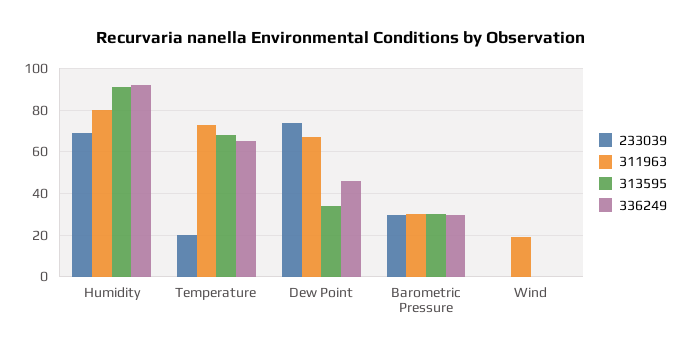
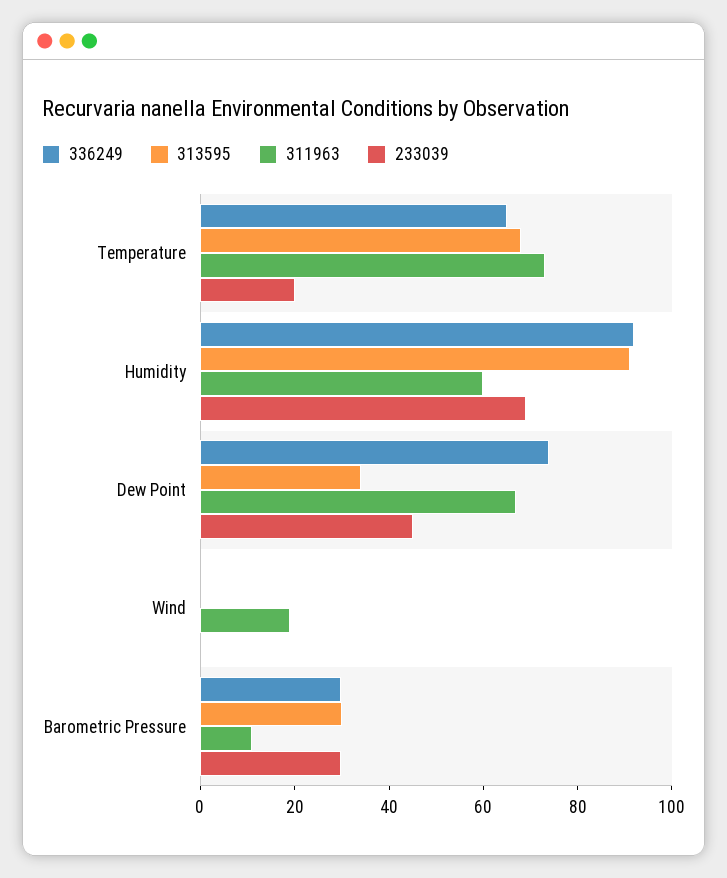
  {
    "233039": {
      "Humidity": 70,
      "Temperature": 20,
-     "Dew Point": 75,
+     "Dew Point": 45,
      "Barometric Pressure": 30,
      "Wind": 0
    },
    "311963": {
-     "Humidity": 80,
+     "Humidity": 60,
      "Temperature": 75,
      "Dew Point": 65,
-     "Barometric Pressure": 30,
+     "Barometric Pressure": 10,
      "Wind": 20
    },
    "313595": {
      "Humidity": 90,
      "Temperature": 70,
      "Dew Point": 35,
      "Barometric Pressure": 30,
      "Wind": 0
    },
    "336249": {
      "Humidity": 90,
      "Temperature": 65,
-     "Dew Point": 45,
+     "Dew Point": 75,
      "Barometric Pressure": 30,
      "Wind": 0
    }
  }

